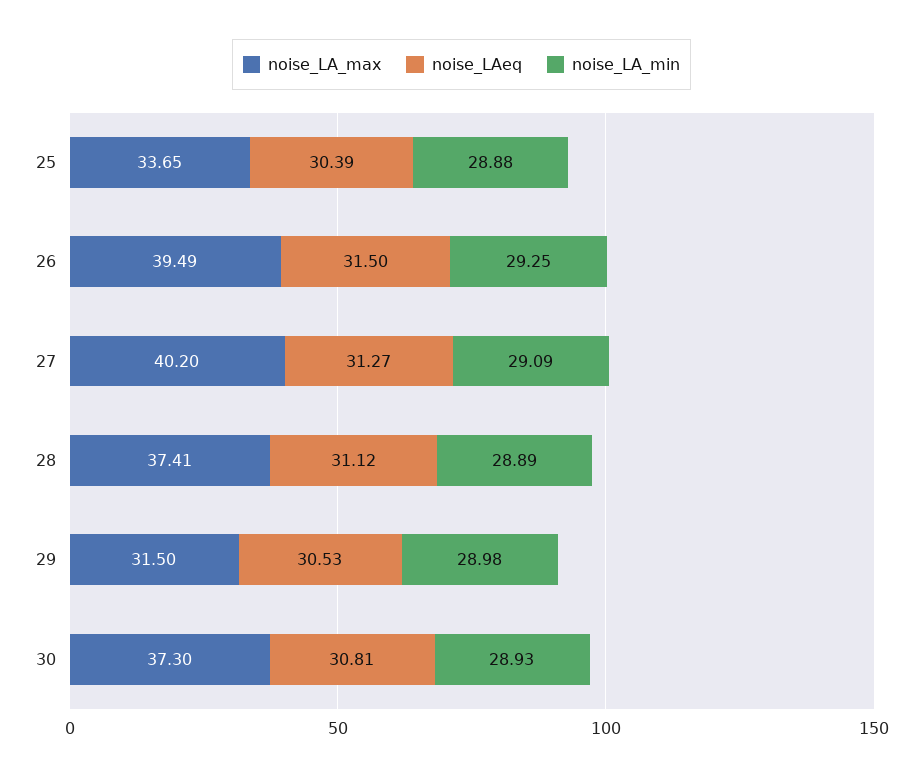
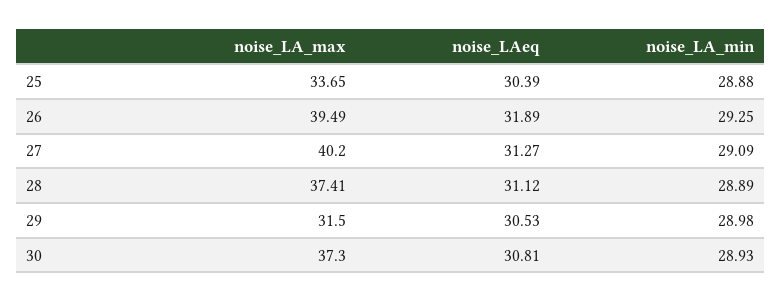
  {
    "noise_LA_max": {
      "25": 33.65,
      "26": 39.49,
      "27": 40.2,
      "28": 37.41,
      "29": 31.5,
      "30": 37.3
    },
    "noise_LAeq": {
      "25": 30.39,
-     "26": 31.5,
+     "26": 31.89,
      "27": 31.27,
      "28": 31.12,
      "29": 30.53,
      "30": 30.81
    },
    "noise_LA_min": {
      "25": 28.88,
      "26": 29.25,
      "27": 29.09,
      "28": 28.89,
      "29": 28.98,
      "30": 28.93
    }
  }

